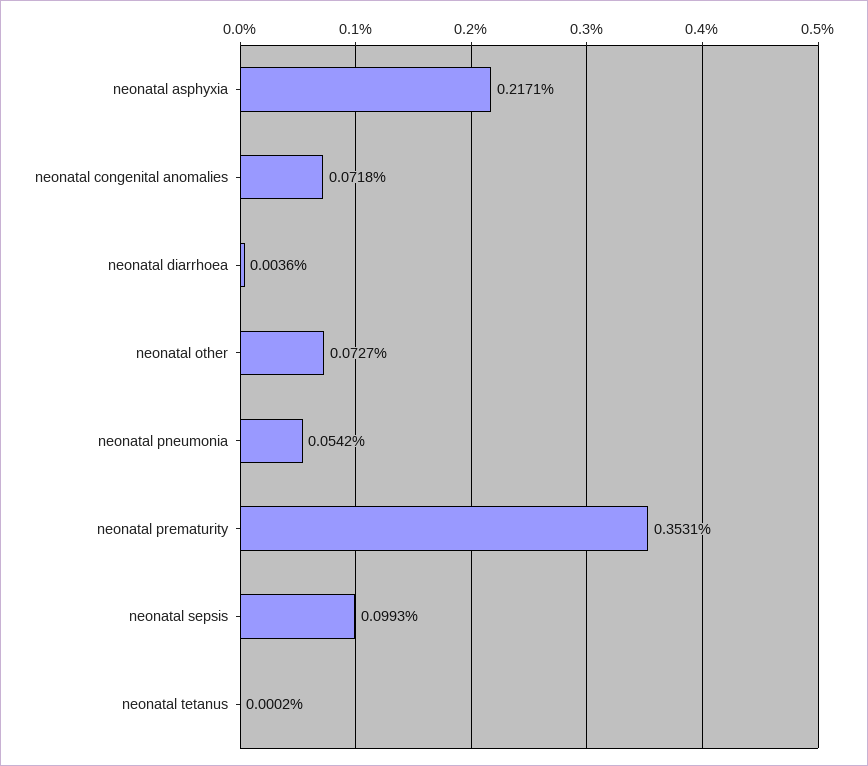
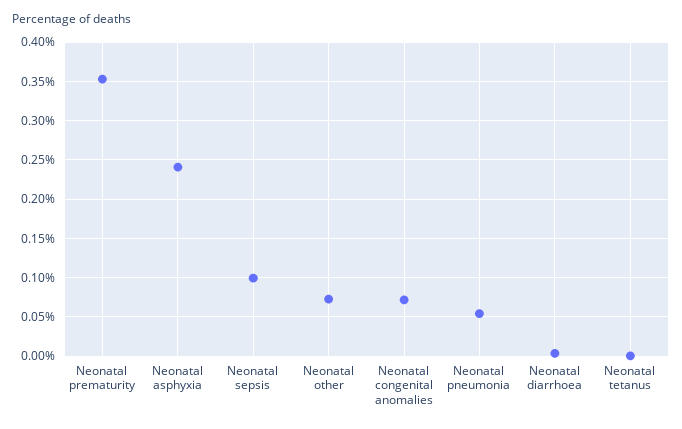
  {
-   "neonatal asphyxia": 0.2171,
+   "neonatal asphyxia": 0.24,
    "neonatal congenital anomalies": 0.0718,
    "neonatal diarrhoea": 0.0036,
    "neonatal other": 0.0727,
    "neonatal pneumonia": 0.0542,
    "neonatal prematurity": 0.3531,
    "neonatal sepsis": 0.0993,
    "neonatal tetanus": 0.0002
  }

